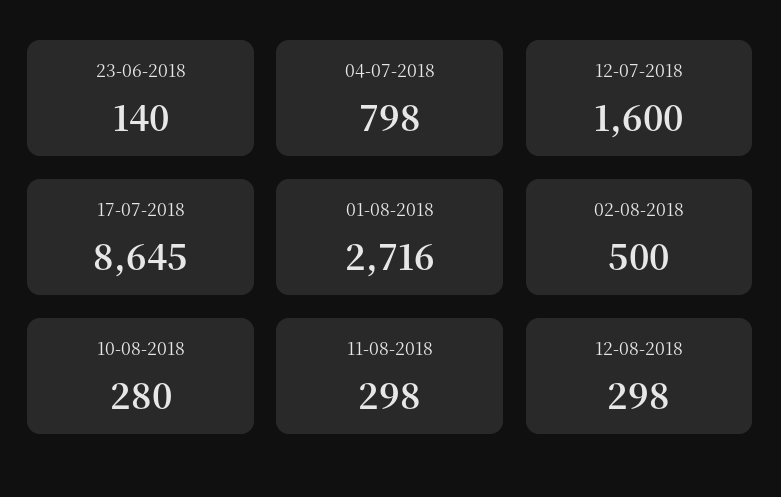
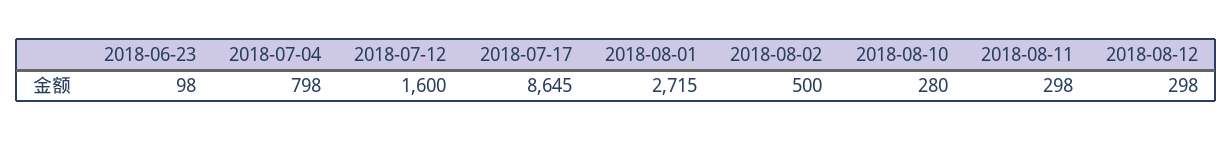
  {
-   "23-06-2018": 140,
+   "23-06-2018": 98,
    "04-07-2018": 798,
    "12-07-2018": 1600,
    "17-07-2018": 8645,
-   "01-08-2018": 2716,
+   "01-08-2018": 2715,
    "02-08-2018": 500,
    "10-08-2018": 280,
    "11-08-2018": 298,
    "12-08-2018": 298
  }

